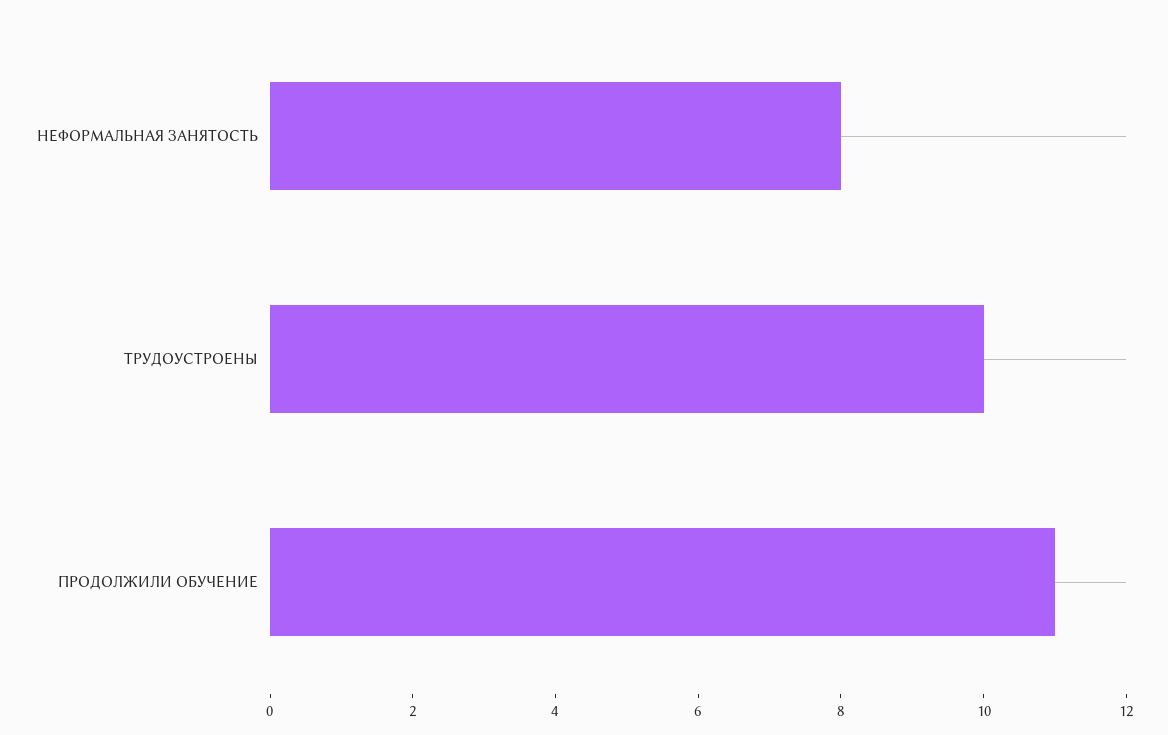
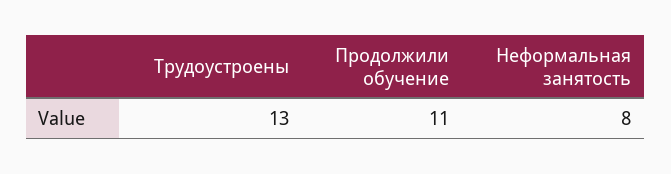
  {
    "НЕФОРМАЛЬНАЯ ЗАНЯТОСТЬ": 8,
-   "ТРУДОУСТРОЕНЫ": 10,
+   "ТРУДОУСТРОЕНЫ": 13,
    "ПРОДОЛЖИЛИ ОБУЧЕНИЕ": 11
  }

